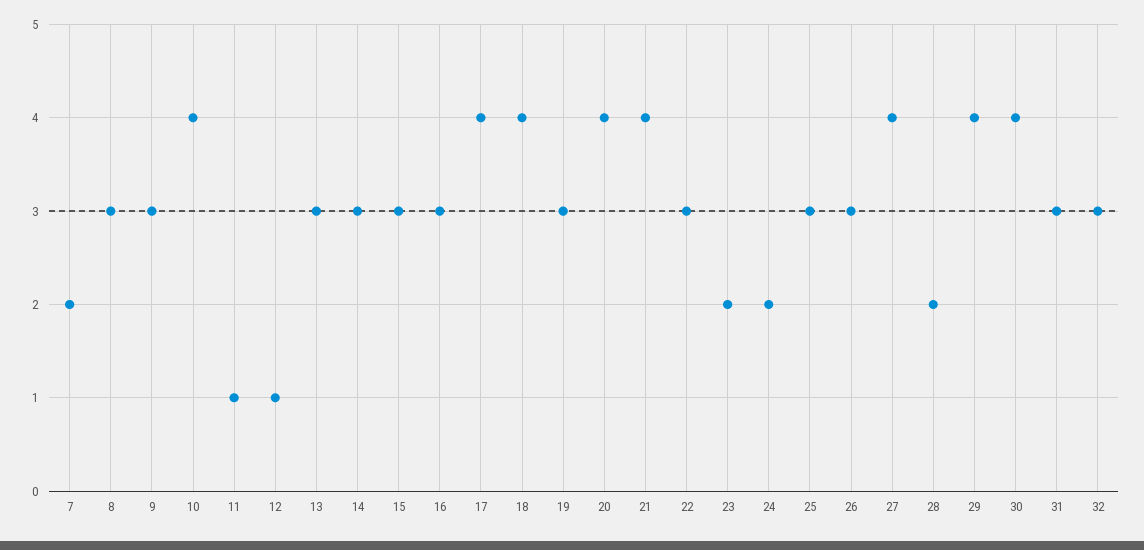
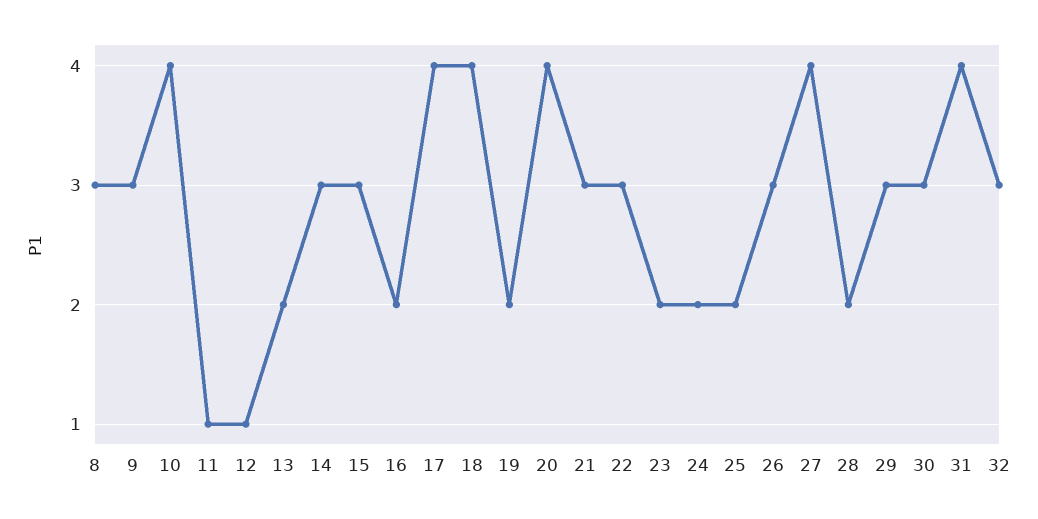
  {
-   "7": 2,
    "8": 3,
    "9": 3,
    "10": 4,
    "11": 1,
    "12": 1,
-   "13": 3,
+   "13": 2,
    "14": 3,
    "15": 3,
-   "16": 3,
+   "16": 2,
    "17": 4,
    "18": 4,
-   "19": 3,
+   "19": 2,
    "20": 4,
-   "21": 4,
+   "21": 3,
    "22": 3,
    "23": 2,
    "24": 2,
-   "25": 3,
+   "25": 2,
    "26": 3,
    "27": 4,
    "28": 2,
-   "29": 4,
+   "29": 3,
-   "30": 4,
+   "30": 3,
-   "31": 3,
+   "31": 4,
    "32": 3
  }

